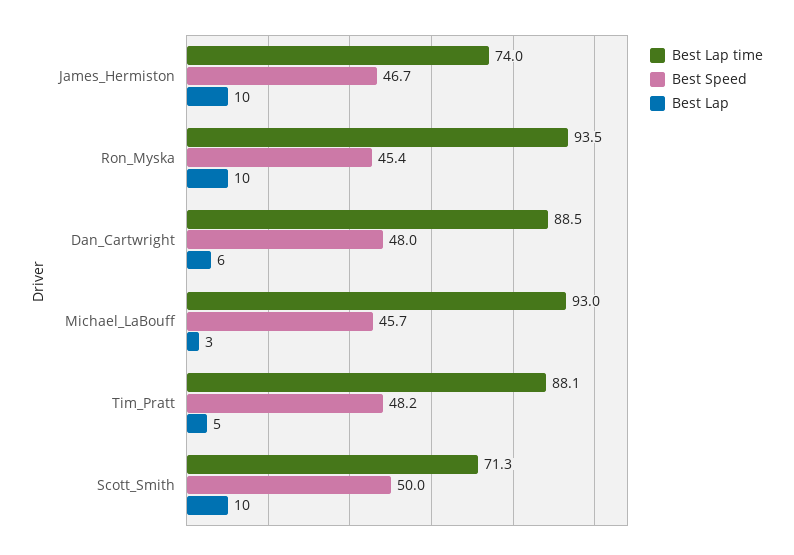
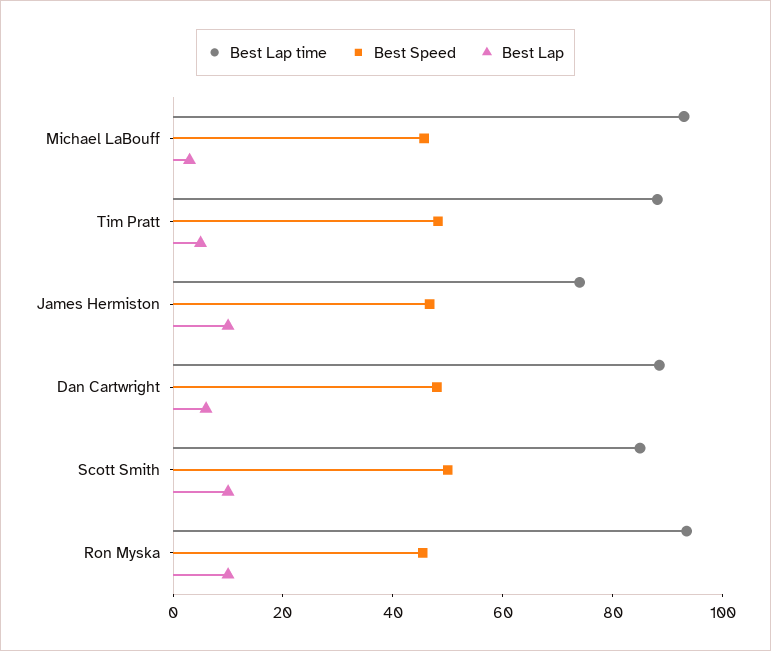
  {
    "Best Lap time": {
      "James_Hermiston": 74,
      "Ron_Myska": 93.5,
      "Dan_Cartwright": 88.5,
      "Michael_LaBouff": 93,
      "Tim_Pratt": 88.1,
-     "Scott_Smith": 71.3
+     "Scott_Smith": 85
    },
    "Best Speed": {
      "James_Hermiston": 46.7,
      "Ron_Myska": 45.4,
      "Dan_Cartwright": 48,
      "Michael_LaBouff": 45.7,
      "Tim_Pratt": 48.2,
      "Scott_Smith": 50
    },
    "Best Lap": {
      "James_Hermiston": 10,
      "Ron_Myska": 10,
      "Dan_Cartwright": 6,
      "Michael_LaBouff": 3,
      "Tim_Pratt": 5,
      "Scott_Smith": 10
    }
  }

